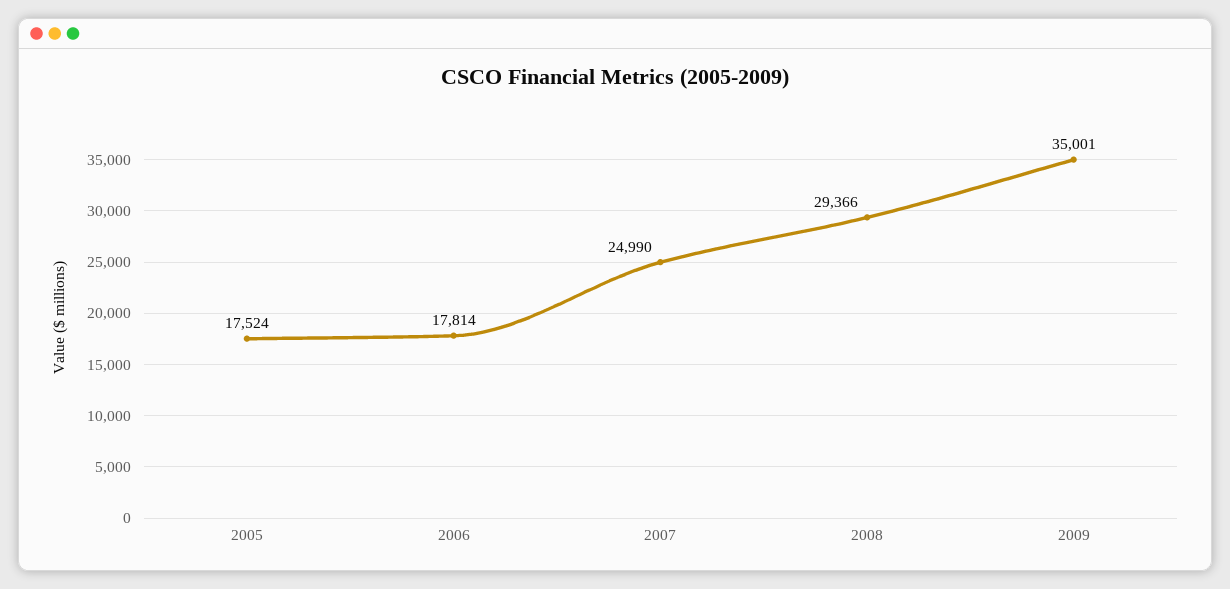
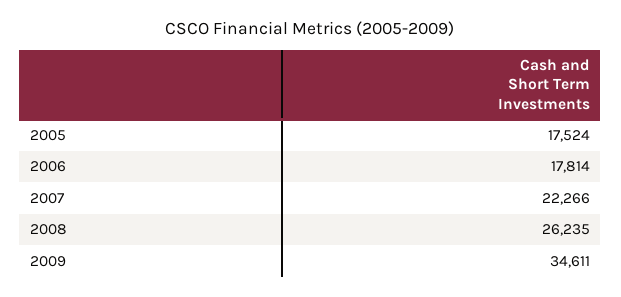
  {
    "2005": 17524,
    "2006": 17814,
-   "2007": 24990,
+   "2007": 22266,
-   "2008": 29366,
+   "2008": 26235,
-   "2009": 35001
+   "2009": 34611
  }

